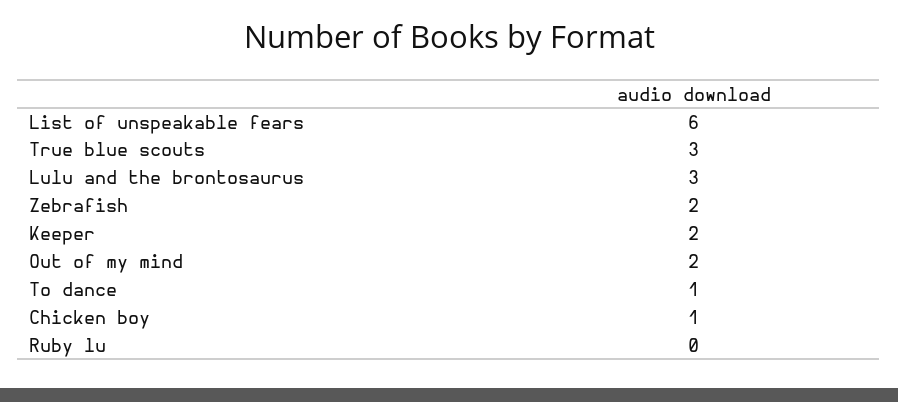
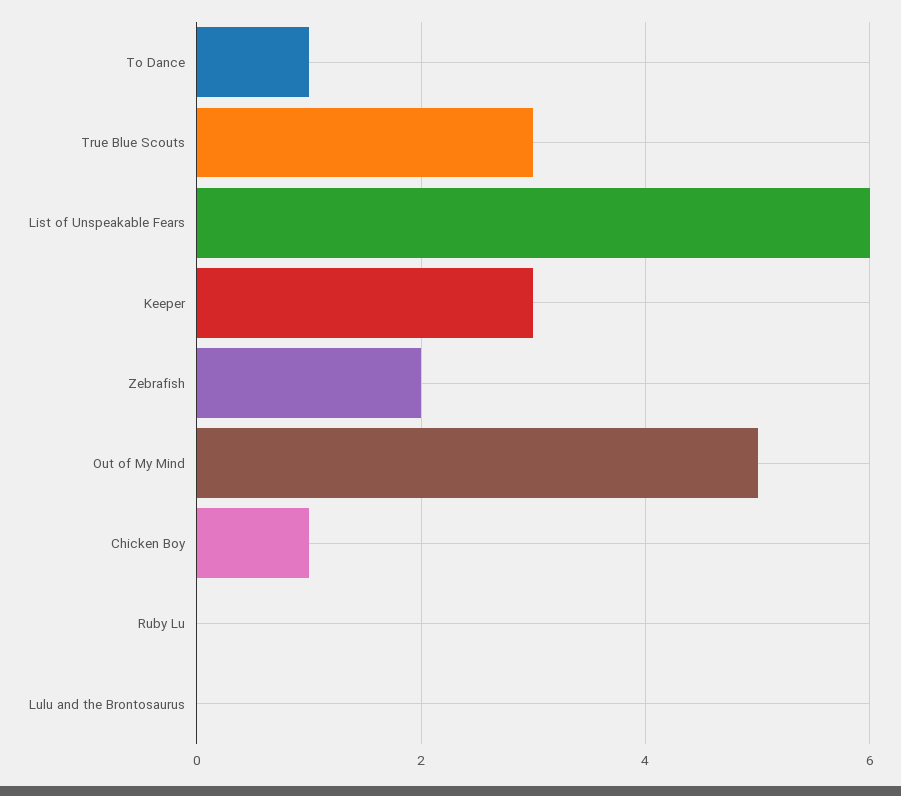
  {
    "List of unspeakable fears": 6,
    "True blue scouts": 3,
-   "Lulu and the brontosaurus": 3,
+   "Lulu and the brontosaurus": 0,
    "Zebrafish": 2,
-   "Keeper": 2,
+   "Keeper": 3,
-   "Out of my mind": 2,
+   "Out of my mind": 5,
    "To dance": 1,
    "Chicken boy": 1,
    "Ruby lu": 0
  }

